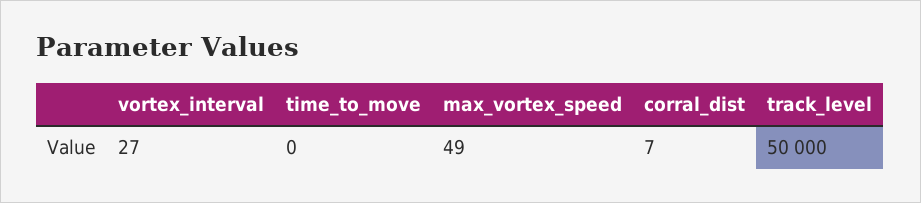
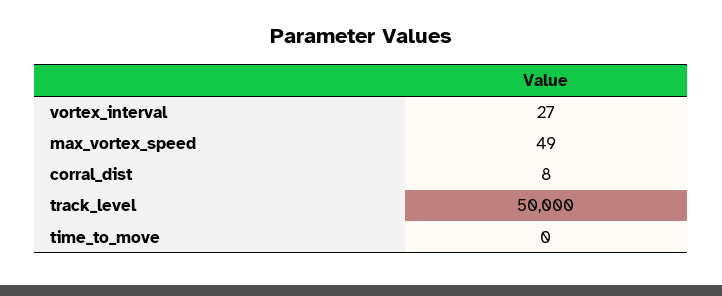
  {
    "vortex_interval": 27,
    "time_to_move": 0,
    "max_vortex_speed": 49,
-   "corral_dist": 7,
+   "corral_dist": 8,
    "track_level": 50000
  }

